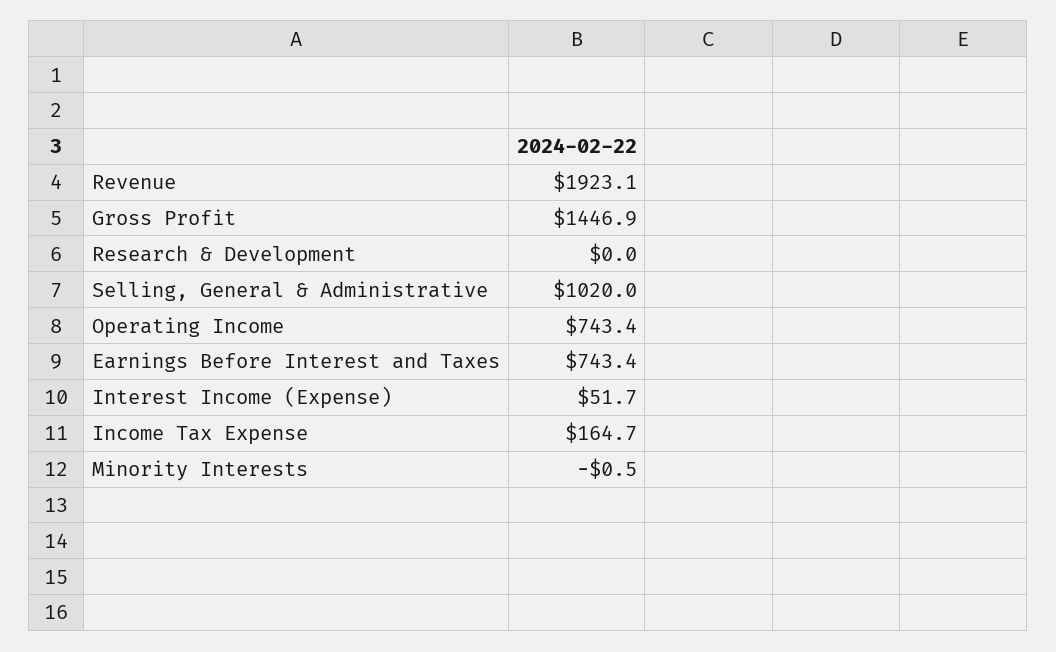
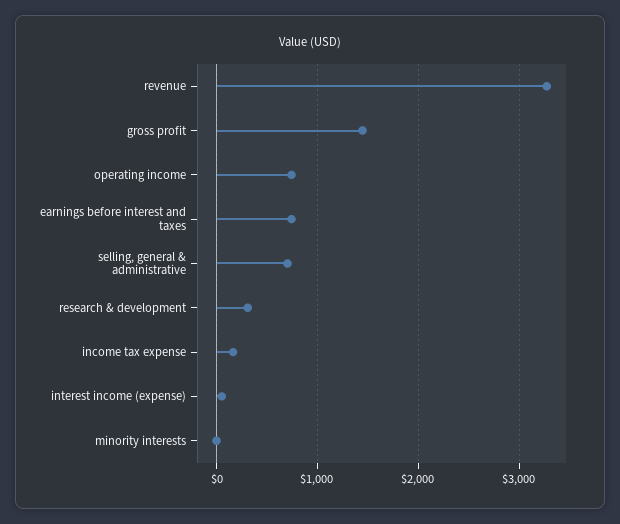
  {
-   "Revenue": 1923.1,
+   "Revenue": 3300,
    "Gross Profit": 1446.9,
-   "Research & Development": 0,
+   "Research & Development": 300,
-   "Selling, General & Administrative": 1020,
+   "Selling, General & Administrative": 700,
    "Operating Income": 743.4,
    "Earnings Before Interest and Taxes": 743.4,
    "Interest Income (Expense)": 51.7,
    "Income Tax Expense": 164.7,
    "Minority Interests": -0.5
  }

